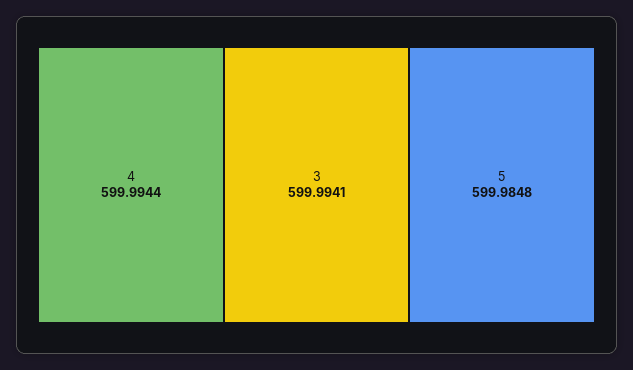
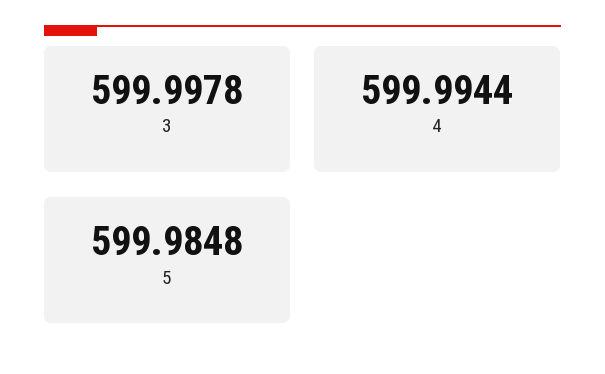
  {
    "4": 599.9944,
-   "3": 599.9941,
+   "3": 599.9978,
    "5": 599.9848
  }

